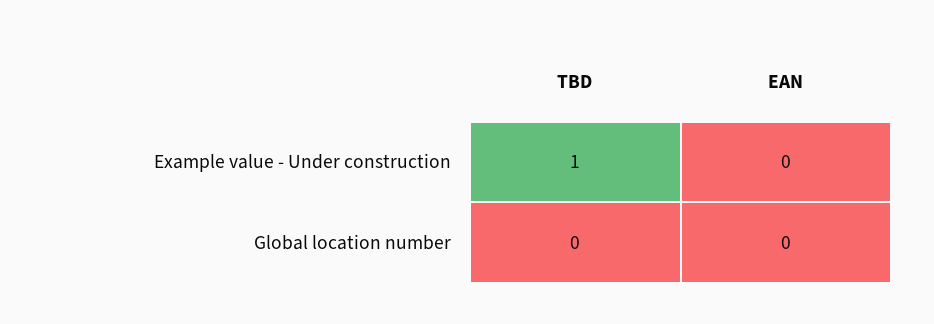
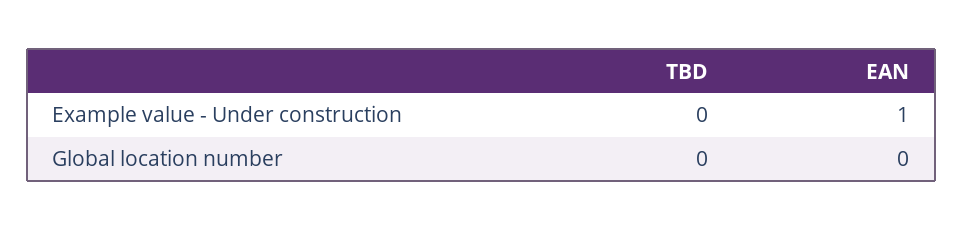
  {
    "TBD": {
-     "Example value - Under construction": 1,
+     "Example value - Under construction": 0,
      "Global location number": 0
    },
    "EAN": {
-     "Example value - Under construction": 0,
+     "Example value - Under construction": 1,
      "Global location number": 0
    }
  }

